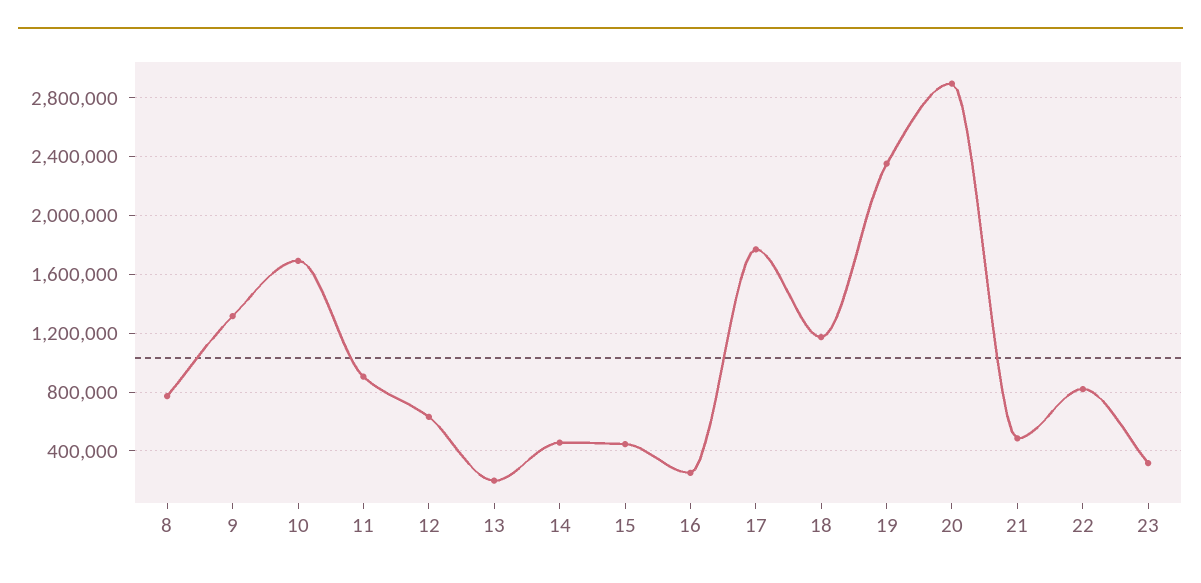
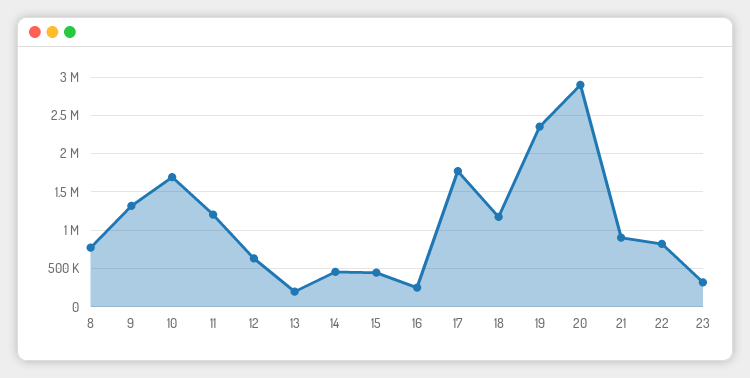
  {
    "8": 750000,
    "9": 1300000,
    "10": 1700000,
-   "11": 900000,
+   "11": 1200000,
    "12": 650000,
    "13": 200000,
    "14": 450000,
    "15": 450000,
    "16": 250000,
    "17": 1750000,
    "18": 1150000,
    "19": 2350000,
    "20": 2900000,
-   "21": 500000,
+   "21": 900000,
    "22": 800000,
    "23": 300000
  }

